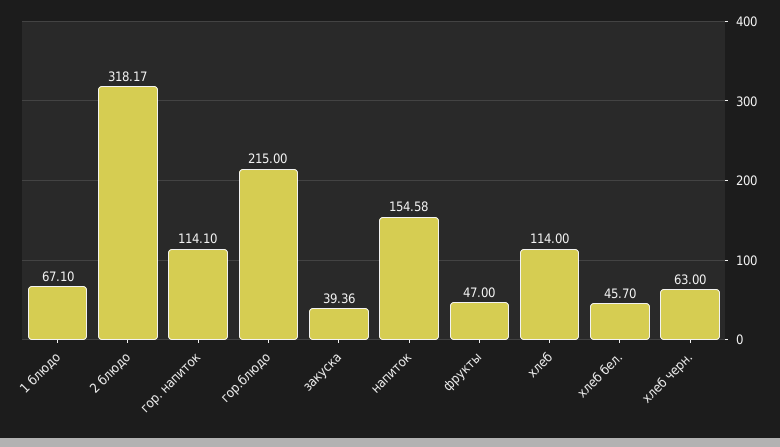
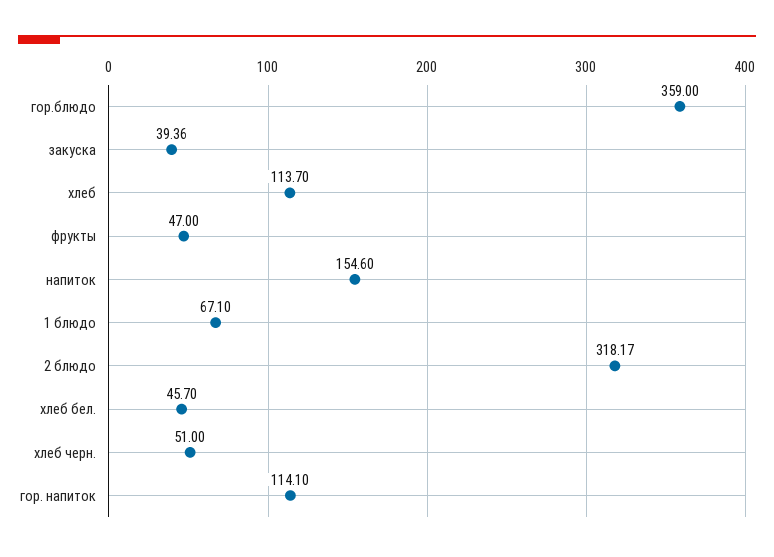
  {
    "1 блюдо": 67.1,
    "2 блюдо": 318.17,
    "гор. напиток": 114.1,
-   "гор.блюдо": 215,
+   "гор.блюдо": 359,
    "закуска": 39.36,
-   "напиток": 154.58,
+   "напиток": 154.6,
    "фрукты": 47,
-   "хлеб": 114,
+   "хлеб": 113.7,
    "хлеб бел.": 45.7,
-   "хлеб черн.": 63
+   "хлеб черн.": 51
  }

